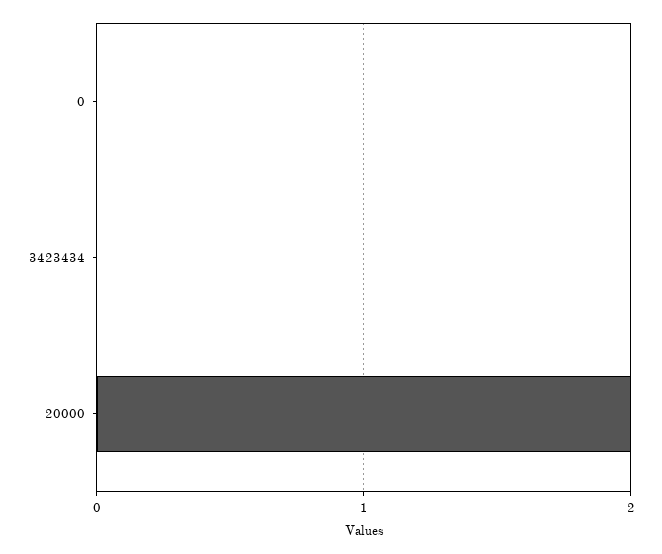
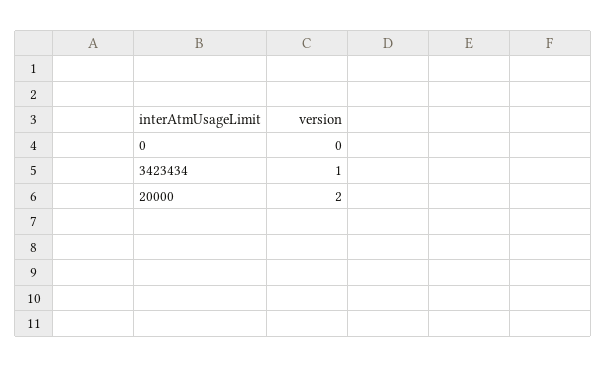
  {
    "0": 0,
-   "3423434": 0,
+   "3423434": 1,
    "20000": 2
  }

